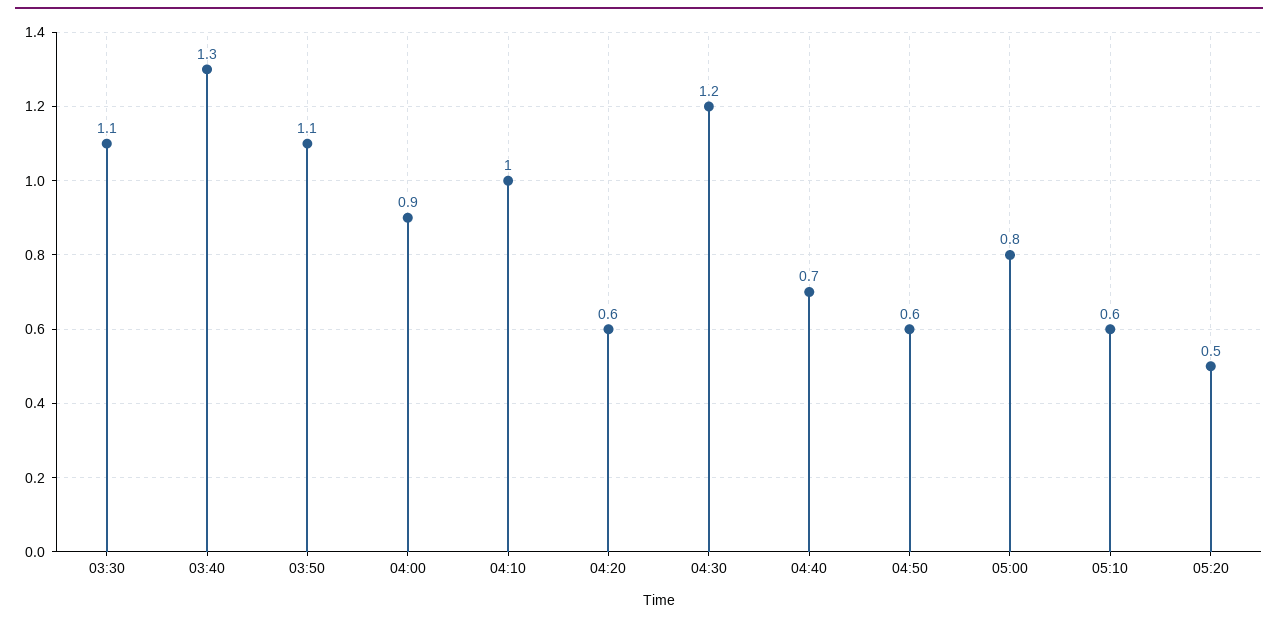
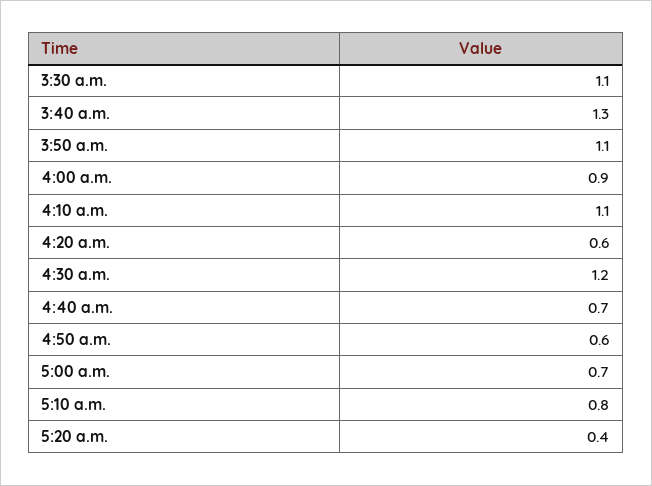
  {
    "03:30": 1.1,
    "03:40": 1.3,
    "03:50": 1.1,
    "04:00": 0.9,
-   "04:10": 1,
+   "04:10": 1.1,
    "04:20": 0.6,
    "04:30": 1.2,
    "04:40": 0.7,
    "04:50": 0.6,
-   "05:00": 0.8,
+   "05:00": 0.7,
-   "05:10": 0.6,
+   "05:10": 0.8,
-   "05:20": 0.5
+   "05:20": 0.4
  }

